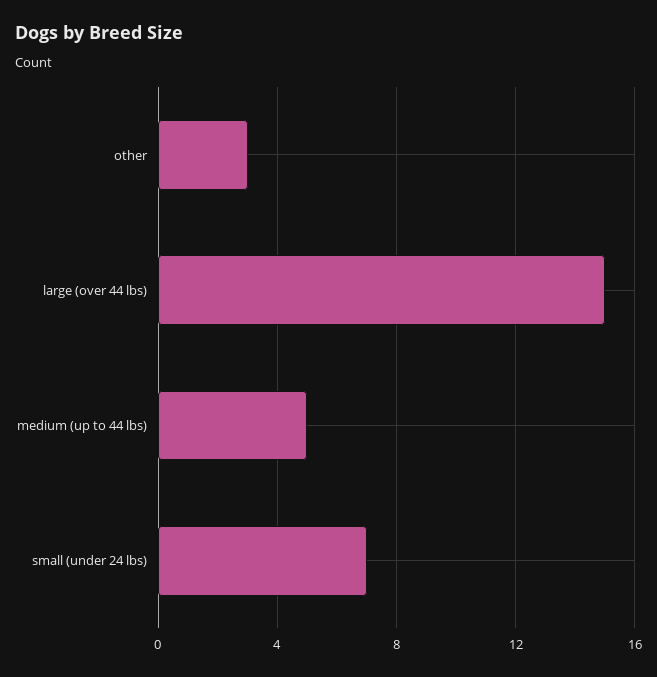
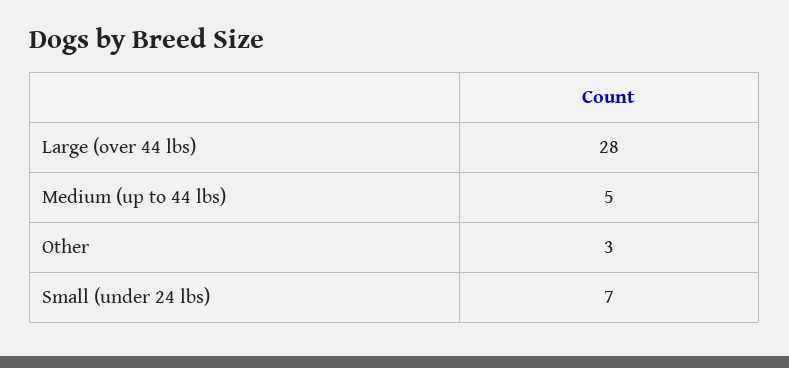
  {
    "other": 3,
-   "large (over 44 lbs)": 15,
+   "large (over 44 lbs)": 28,
    "medium (up to 44 lbs)": 5,
    "small (under 24 lbs)": 7
  }

